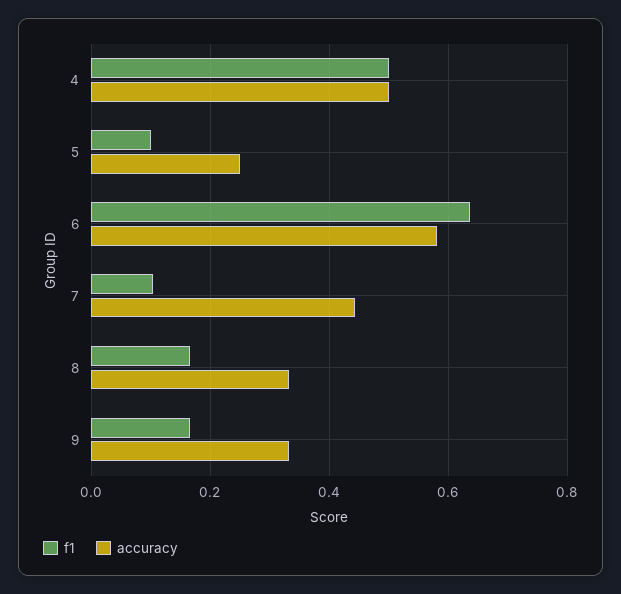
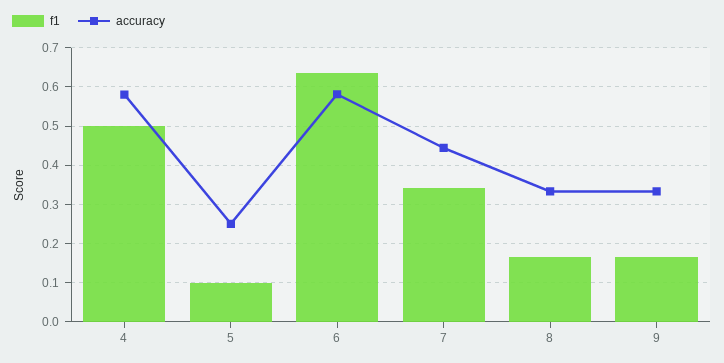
  {
    "f1": {
      "4": 0.5,
      "5": 0.1,
      "6": 0.64,
-     "7": 0.1,
+     "7": 0.34,
      "8": 0.16,
      "9": 0.16
    },
    "accuracy": {
-     "4": 0.5,
+     "4": 0.58,
      "5": 0.26,
      "6": 0.58,
      "7": 0.44,
      "8": 0.34,
      "9": 0.34
    }
  }

